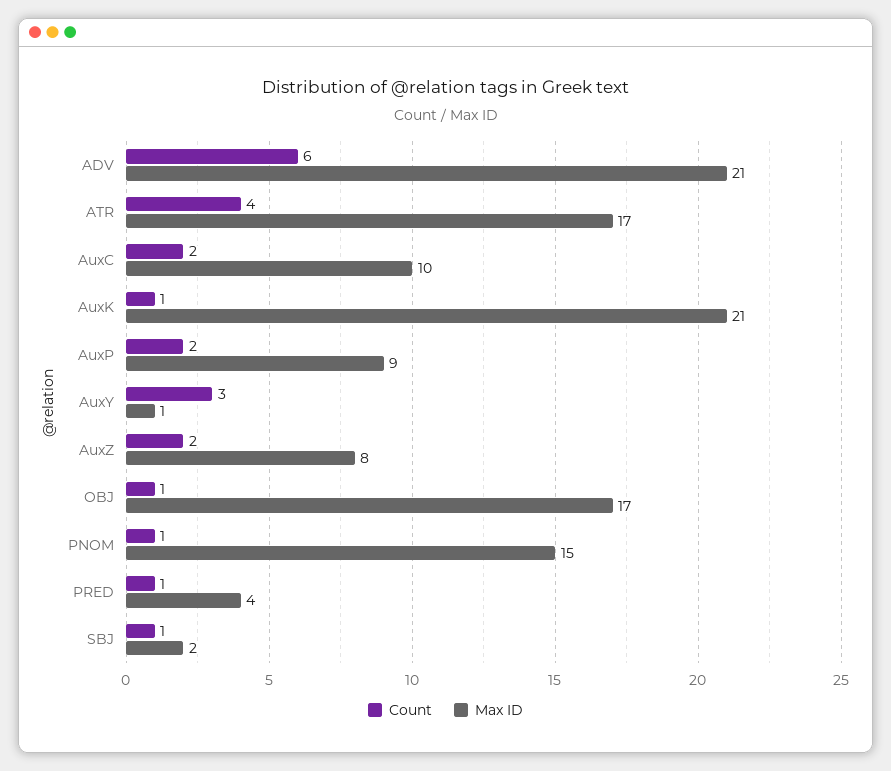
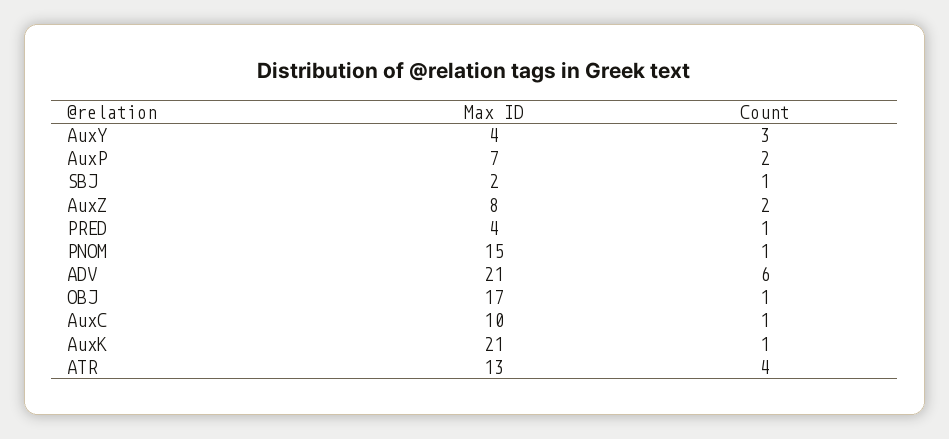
  {
    "Count": {
      "ADV": 6,
      "ATR": 4,
-     "AuxC": 2,
+     "AuxC": 1,
      "AuxK": 1,
      "AuxP": 2,
      "AuxY": 3,
      "AuxZ": 2,
      "OBJ": 1,
      "PNOM": 1,
      "PRED": 1,
      "SBJ": 1
    },
    "Max ID": {
      "ADV": 21,
-     "ATR": 17,
+     "ATR": 13,
      "AuxC": 10,
      "AuxK": 21,
-     "AuxP": 9,
+     "AuxP": 7,
-     "AuxY": 1,
+     "AuxY": 4,
      "AuxZ": 8,
      "OBJ": 17,
      "PNOM": 15,
      "PRED": 4,
      "SBJ": 2
    }
  }

